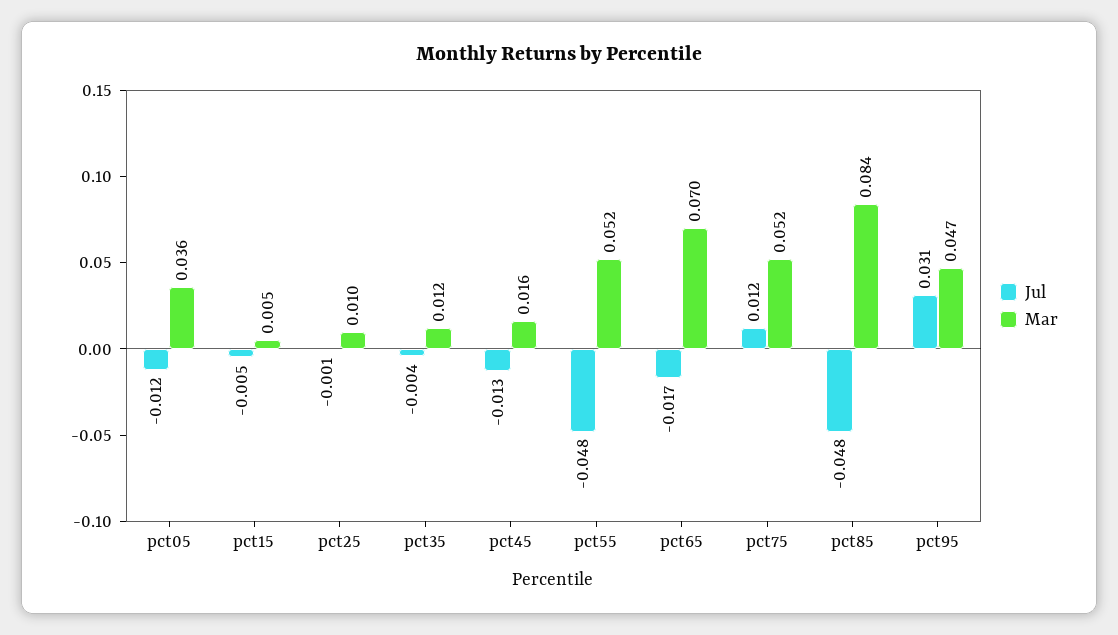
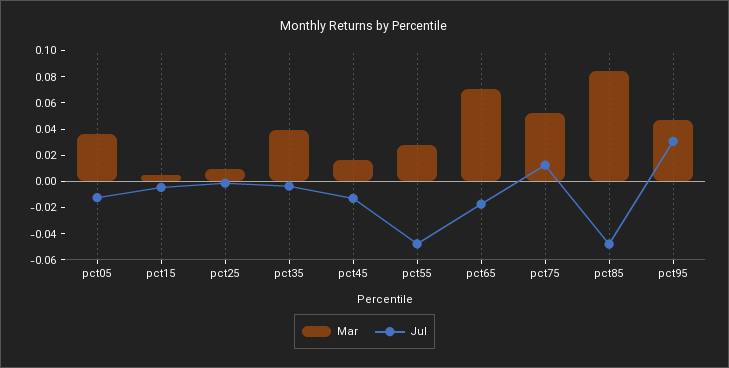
  {
    "Jul": {
      "pct05": -0.012,
      "pct15": -0.005,
      "pct25": -0.001,
      "pct35": -0.004,
      "pct45": -0.013,
      "pct55": -0.048,
      "pct65": -0.017,
      "pct75": 0.012,
      "pct85": -0.048,
      "pct95": 0.031
    },
    "Mar": {
      "pct05": 0.036,
      "pct15": 0.005,
      "pct25": 0.01,
-     "pct35": 0.012,
+     "pct35": 0.04,
      "pct45": 0.016,
-     "pct55": 0.052,
+     "pct55": 0.03,
      "pct65": 0.07,
      "pct75": 0.052,
      "pct85": 0.084,
      "pct95": 0.047
    }
  }

